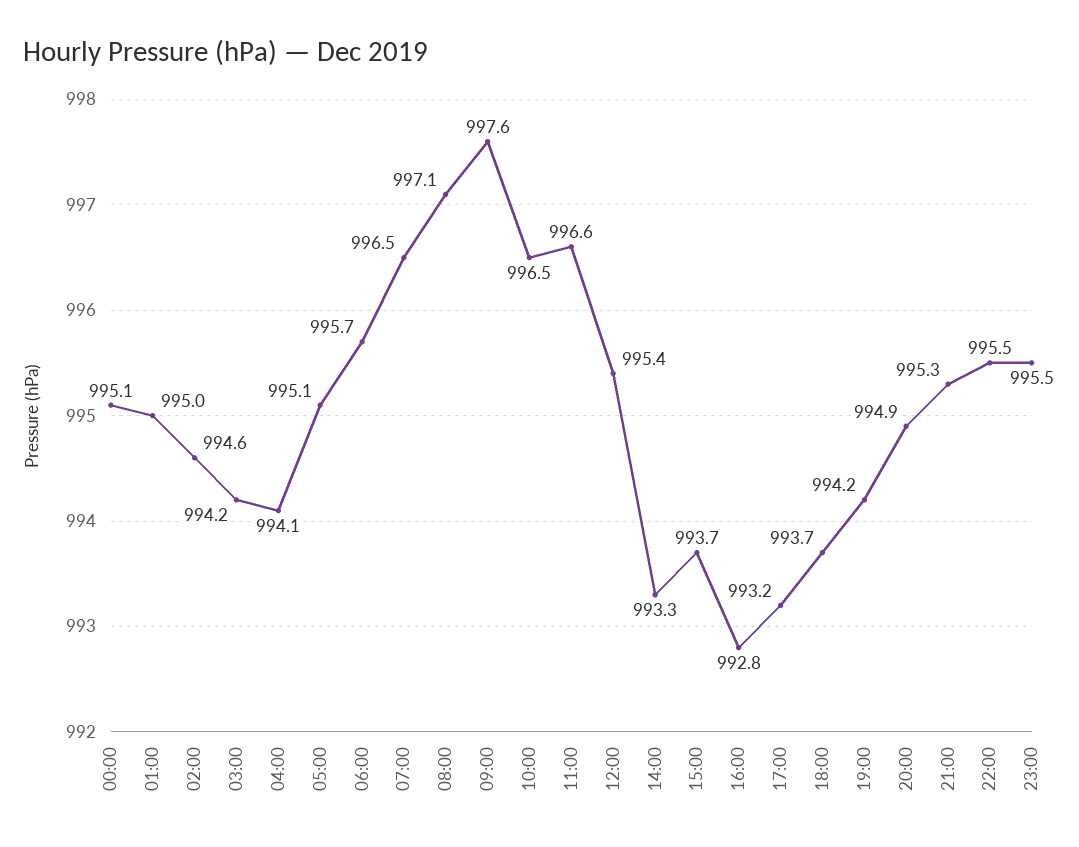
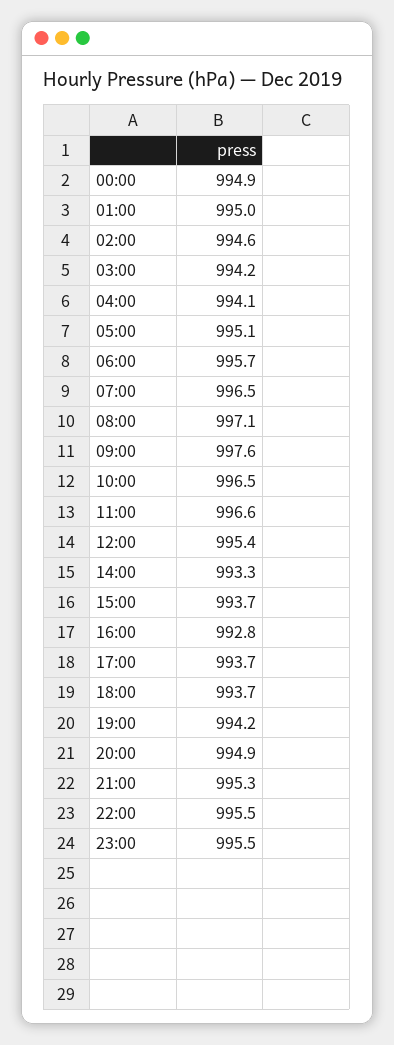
  {
-   "00:00": 995.1,
+   "00:00": 994.9,
    "01:00": 995,
    "02:00": 994.6,
    "03:00": 994.2,
    "04:00": 994.1,
    "05:00": 995.1,
    "06:00": 995.7,
    "07:00": 996.5,
    "08:00": 997.1,
    "09:00": 997.6,
    "10:00": 996.5,
    "11:00": 996.6,
    "12:00": 995.4,
    "14:00": 993.3,
    "15:00": 993.7,
    "16:00": 992.8,
-   "17:00": 993.2,
+   "17:00": 993.7,
    "18:00": 993.7,
    "19:00": 994.2,
    "20:00": 994.9,
    "21:00": 995.3,
    "22:00": 995.5,
    "23:00": 995.5
  }

